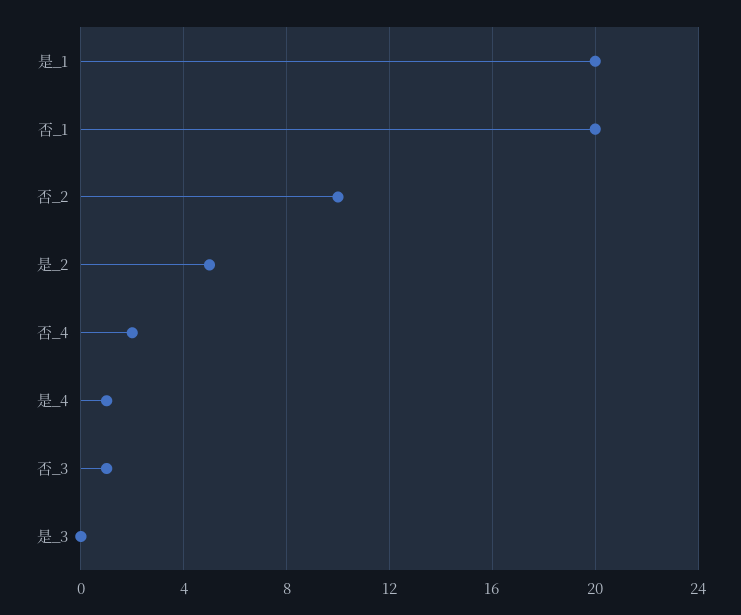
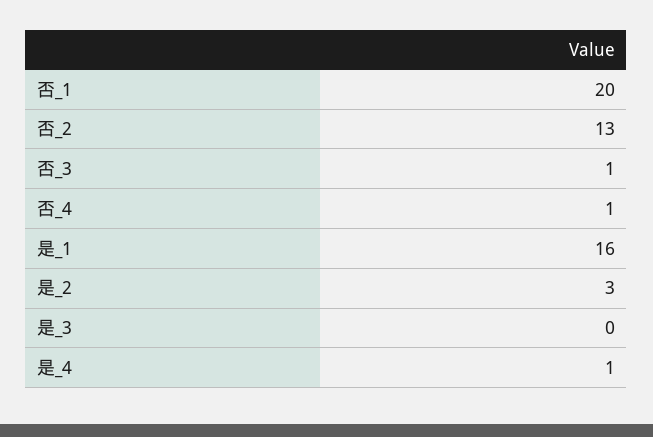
  {
-   "是_1": 20,
+   "是_1": 16,
    "否_1": 20,
-   "否_2": 10,
+   "否_2": 13,
-   "是_2": 5,
+   "是_2": 3,
-   "否_4": 2,
+   "否_4": 1,
    "是_4": 1,
    "否_3": 1,
    "是_3": 0
  }

